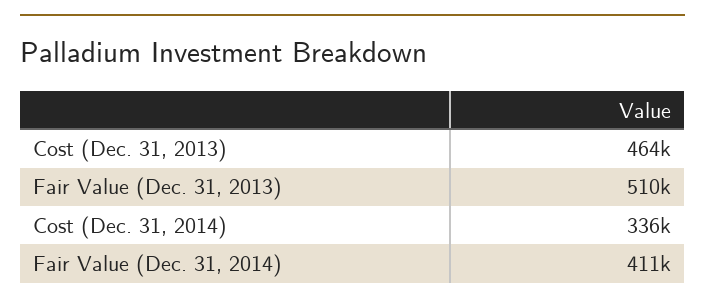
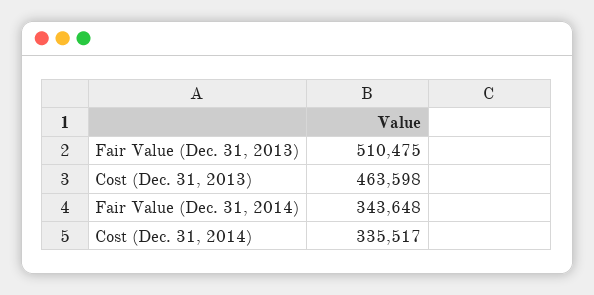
  {
    "Cost (Dec. 31, 2013)": 463598,
    "Fair Value (Dec. 31, 2013)": 510475,
    "Cost (Dec. 31, 2014)": 335517,
-   "Fair Value (Dec. 31, 2014)": 411000
+   "Fair Value (Dec. 31, 2014)": 343648
  }

